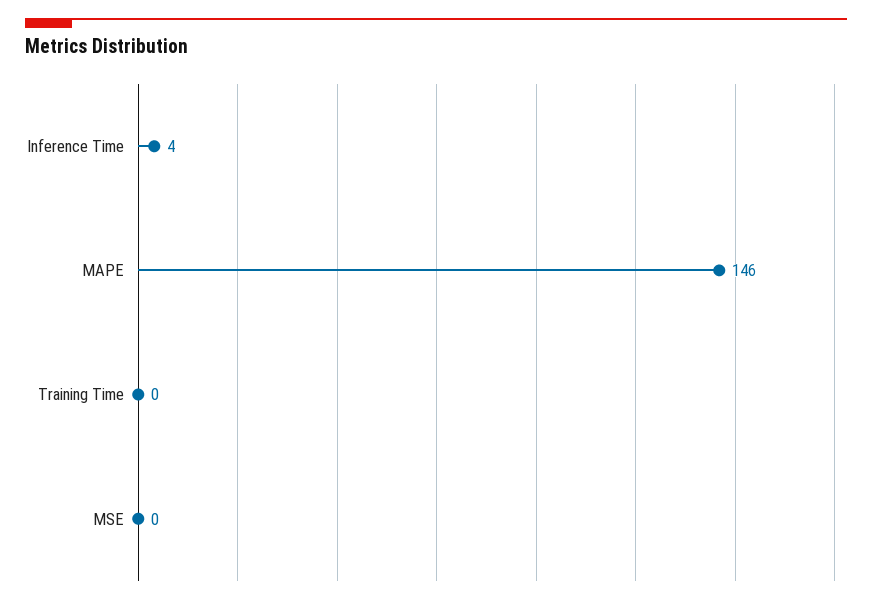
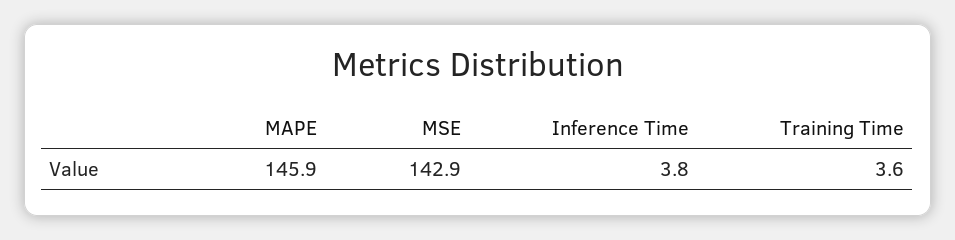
  {
    "Inference Time": 3.8,
    "MAPE": 145.9,
-   "Training Time": 0,
+   "Training Time": 3.6,
-   "MSE": 0
+   "MSE": 142.9
  }

